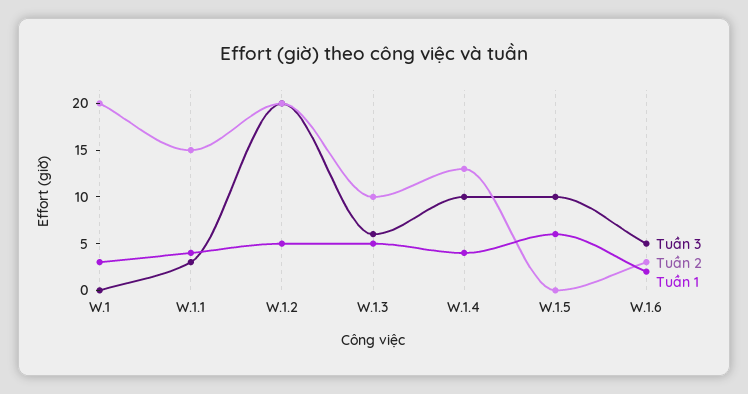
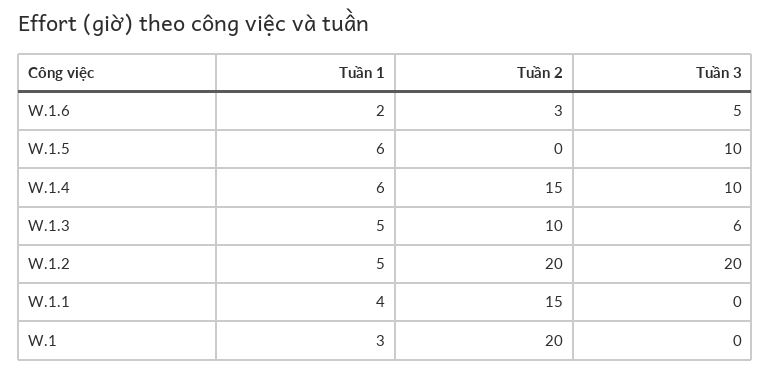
  {
    "Tuần 3": {
      "W.1": 0,
-     "W.1.1": 3,
+     "W.1.1": 0,
      "W.1.2": 20,
      "W.1.3": 6,
      "W.1.4": 10,
      "W.1.5": 10,
      "W.1.6": 5
    },
    "Tuần 2": {
      "W.1": 20,
      "W.1.1": 15,
      "W.1.2": 20,
      "W.1.3": 10,
-     "W.1.4": 13,
+     "W.1.4": 15,
      "W.1.5": 0,
      "W.1.6": 3
    },
    "Tuần 1": {
      "W.1": 3,
      "W.1.1": 4,
      "W.1.2": 5,
      "W.1.3": 5,
-     "W.1.4": 4,
+     "W.1.4": 6,
      "W.1.5": 6,
      "W.1.6": 2
    }
  }

